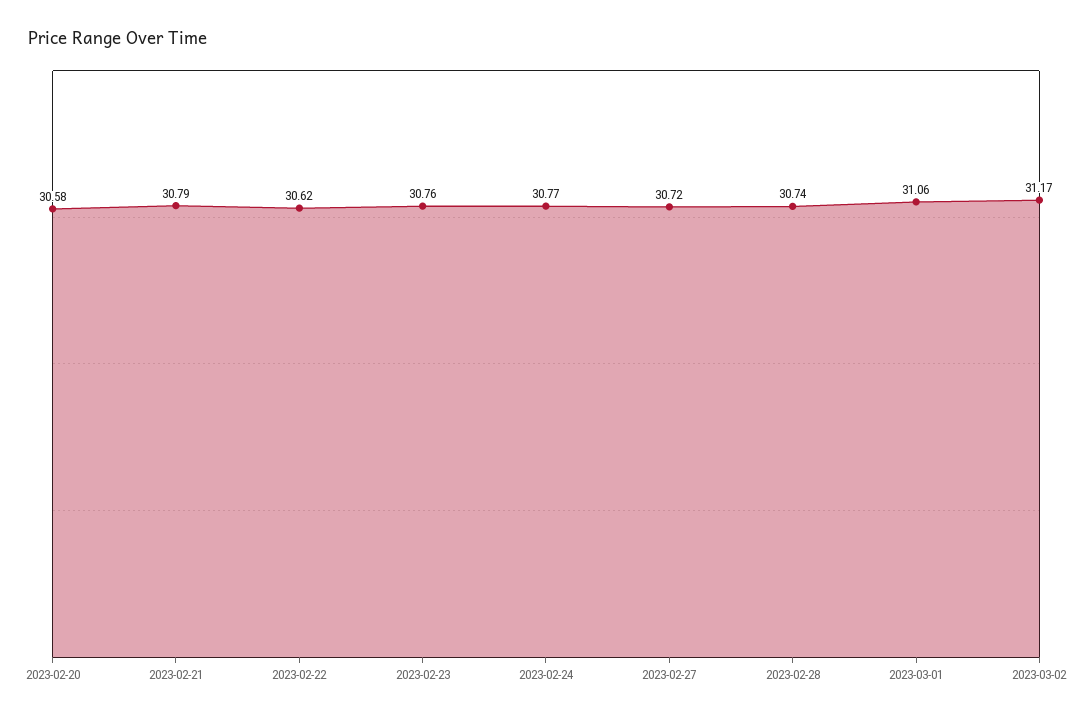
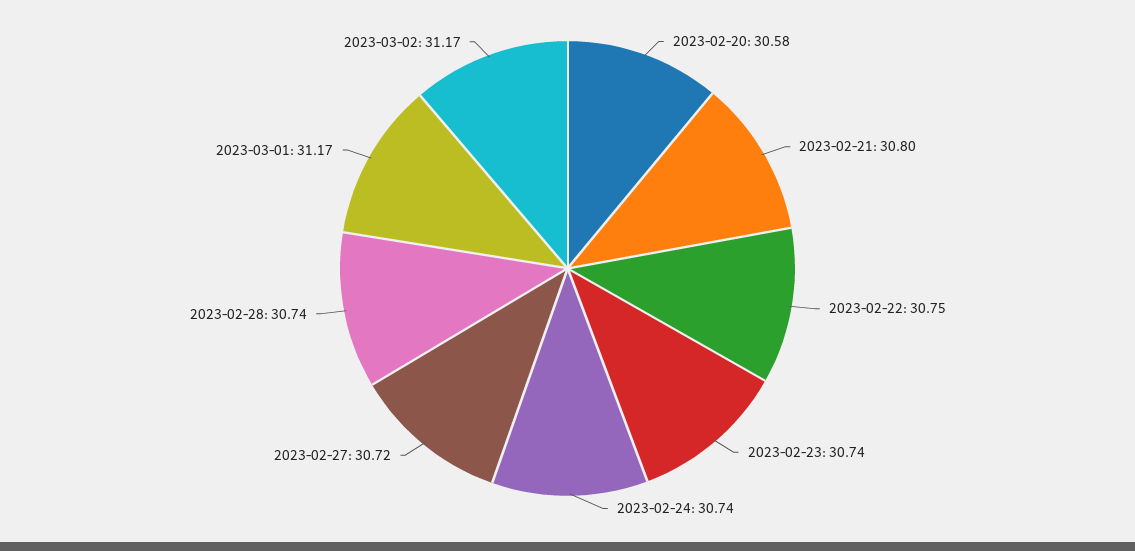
  {
    "2023-02-20": 30.58,
-   "2023-02-21": 30.79,
+   "2023-02-21": 30.8,
-   "2023-02-22": 30.62,
+   "2023-02-22": 30.75,
-   "2023-02-23": 30.76,
+   "2023-02-23": 30.74,
-   "2023-02-24": 30.77,
+   "2023-02-24": 30.74,
    "2023-02-27": 30.72,
    "2023-02-28": 30.74,
-   "2023-03-01": 31.06,
+   "2023-03-01": 31.17,
    "2023-03-02": 31.17
  }

